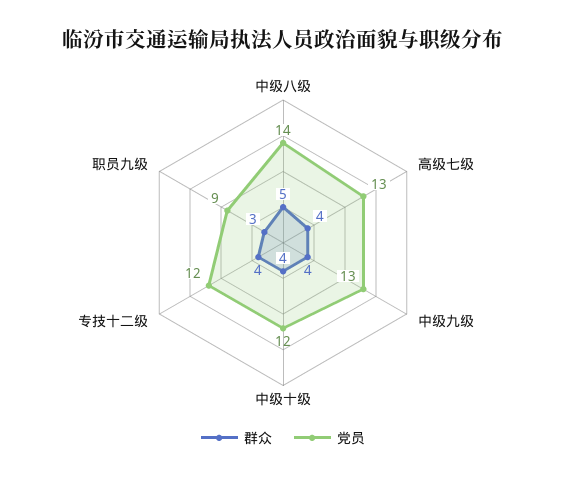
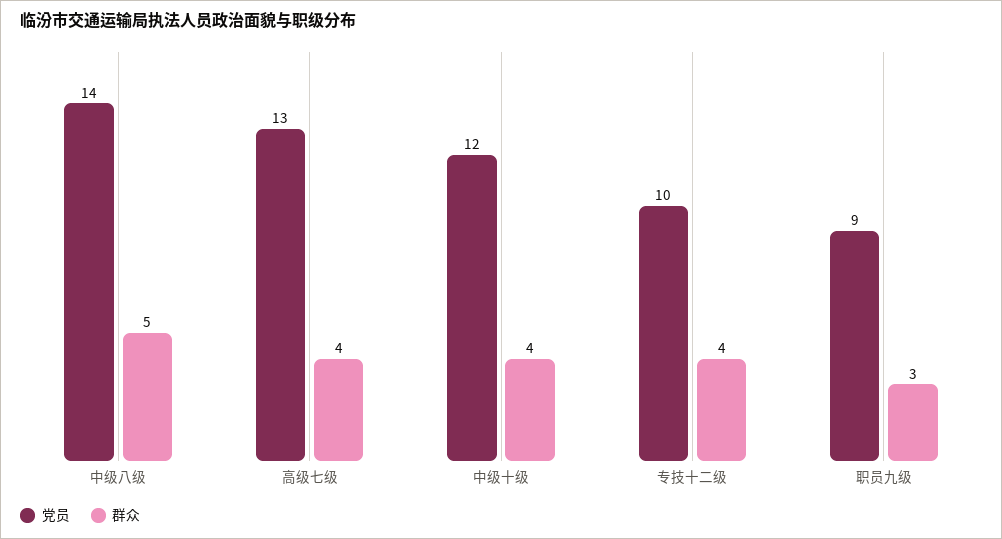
  {
    "群众": {
      "中级八级": 5,
      "高级七级": 4,
-     "中级九级": 4,
      "中级十级": 4,
      "专技十二级": 4,
      "职员九级": 3
    },
    "党员": {
      "中级八级": 14,
      "高级七级": 13,
-     "中级九级": 13,
      "中级十级": 12,
-     "专技十二级": 12,
+     "专技十二级": 10,
      "职员九级": 9
    }
  }

